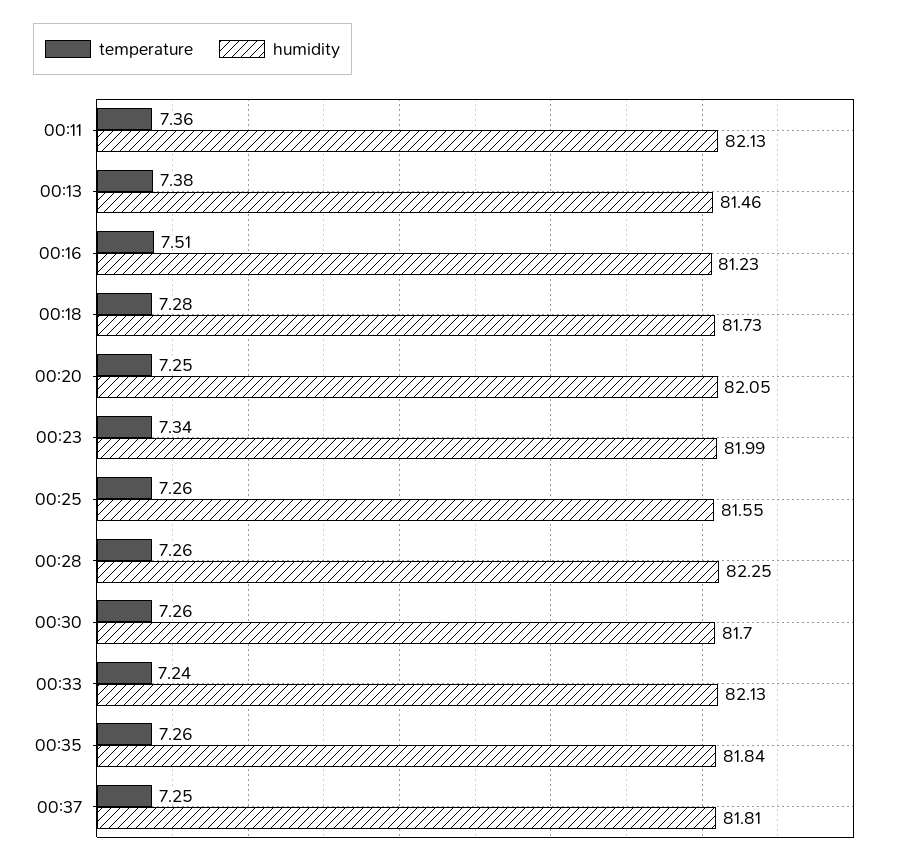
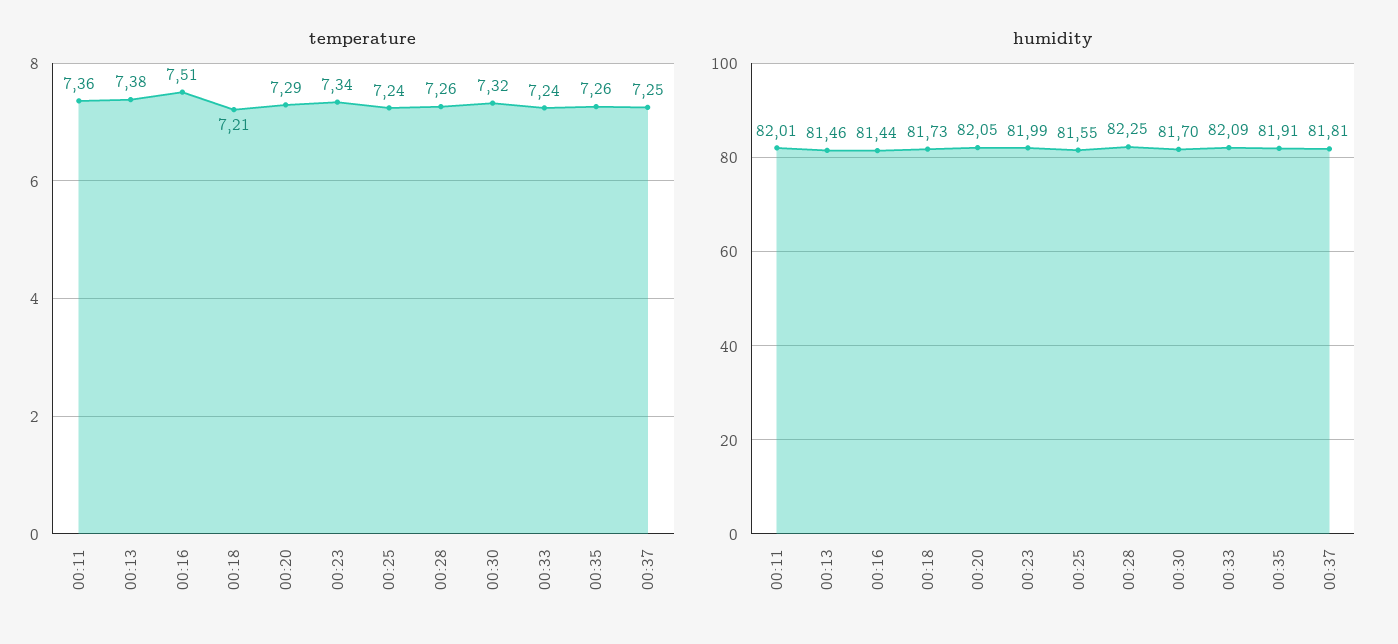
  {
    "temperature": {
      "00:11": 7.36,
      "00:13": 7.38,
      "00:16": 7.51,
-     "00:18": 7.28,
+     "00:18": 7.21,
-     "00:20": 7.25,
+     "00:20": 7.29,
      "00:23": 7.34,
-     "00:25": 7.26,
+     "00:25": 7.24,
      "00:28": 7.26,
-     "00:30": 7.26,
+     "00:30": 7.32,
      "00:33": 7.24,
      "00:35": 7.26,
      "00:37": 7.25
    },
    "humidity": {
-     "00:11": 82.13,
+     "00:11": 82.01,
      "00:13": 81.46,
-     "00:16": 81.23,
+     "00:16": 81.44,
      "00:18": 81.73,
      "00:20": 82.05,
      "00:23": 81.99,
      "00:25": 81.55,
      "00:28": 82.25,
      "00:30": 81.7,
-     "00:33": 82.13,
+     "00:33": 82.09,
-     "00:35": 81.84,
+     "00:35": 81.91,
      "00:37": 81.81
    }
  }

